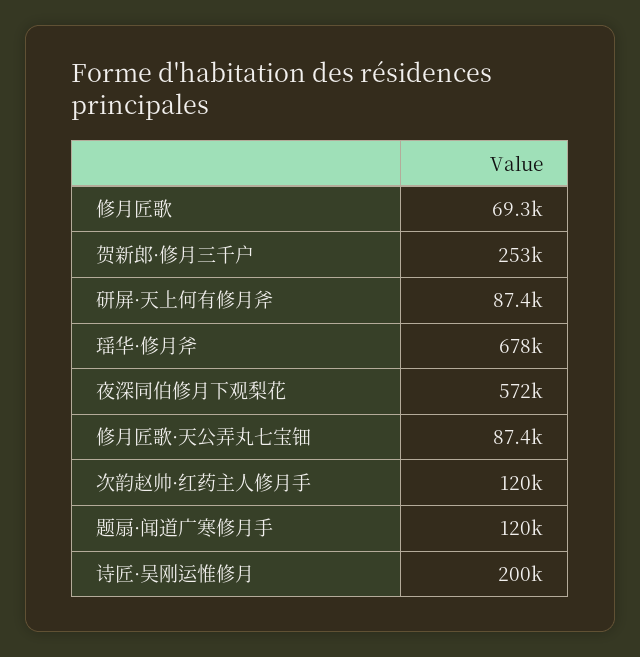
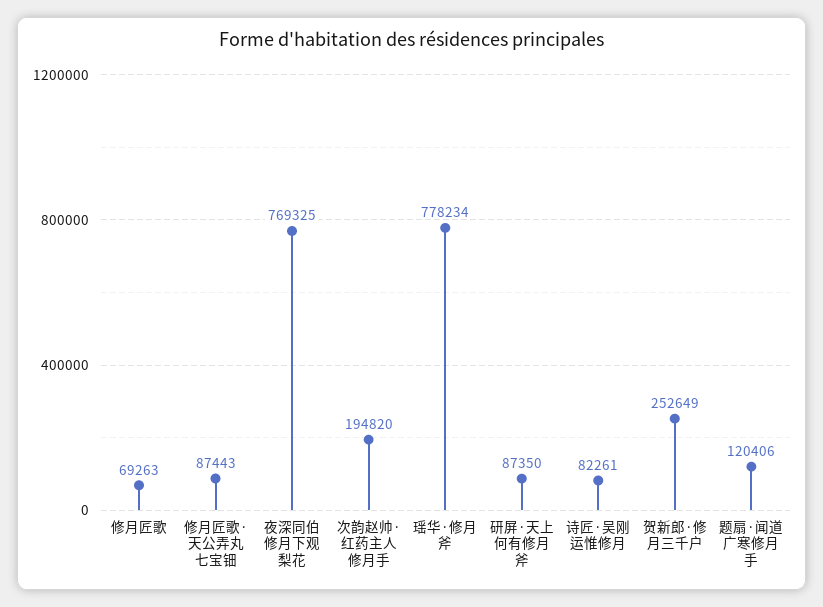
  {
    "修月匠歌": 69263,
    "贺新郎·修月三千户": 252649,
    "研屏·天上何有修月斧": 87350,
-   "瑶华·修月斧": 678000,
+   "瑶华·修月斧": 778234,
-   "夜深同伯修月下观梨花": 572000,
+   "夜深同伯修月下观梨花": 769325,
    "修月匠歌·天公弄丸七宝钿": 87443,
-   "次韵赵帅·红药主人修月手": 120000,
+   "次韵赵帅·红药主人修月手": 194820,
    "题扇·闻道广寒修月手": 120406,
-   "诗匠·吴刚运惟修月": 200000
+   "诗匠·吴刚运惟修月": 82261
  }

